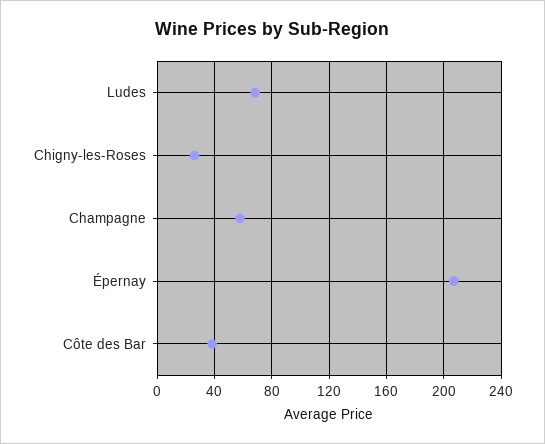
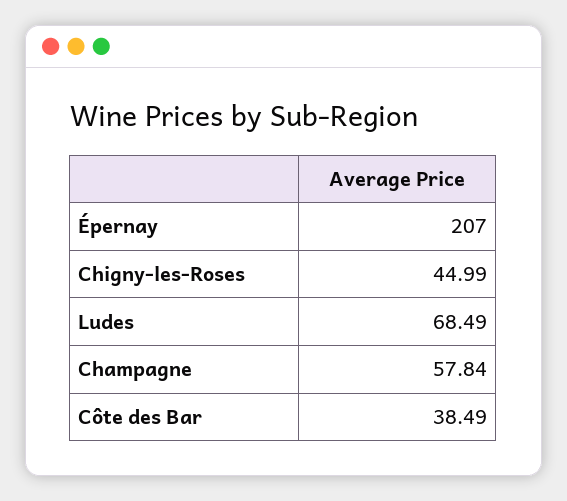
  {
    "Ludes": 68.49,
-   "Chigny-les-Roses": 25,
+   "Chigny-les-Roses": 44.99,
    "Champagne": 57.84,
    "Épernay": 207,
    "Côte des Bar": 38.49
  }

